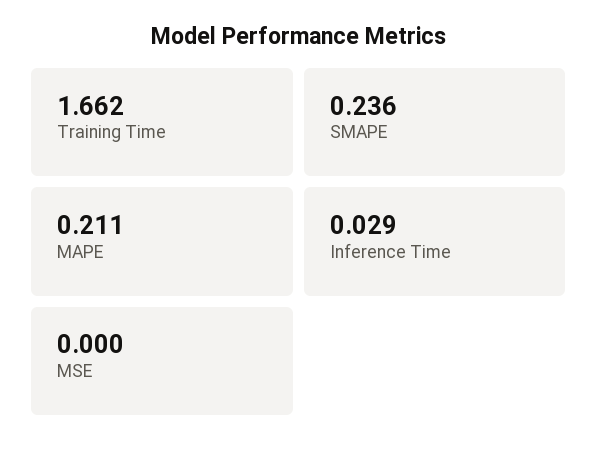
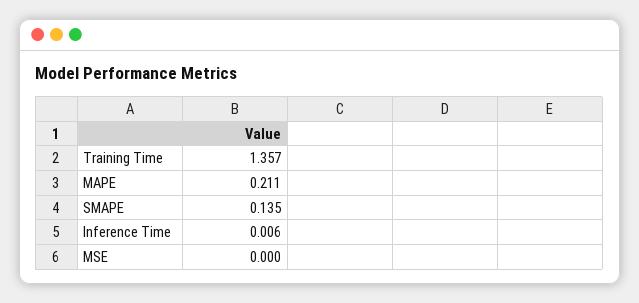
  {
-   "Training Time": 1.662,
+   "Training Time": 1.357,
-   "SMAPE": 0.236,
+   "SMAPE": 0.135,
    "MAPE": 0.211,
-   "Inference Time": 0.029,
+   "Inference Time": 0.006,
    "MSE": 0
  }

